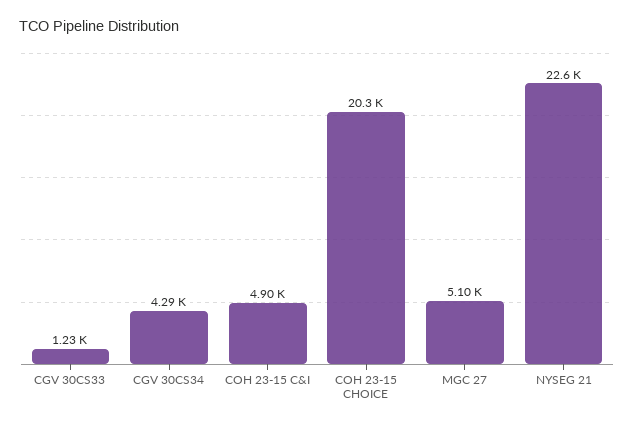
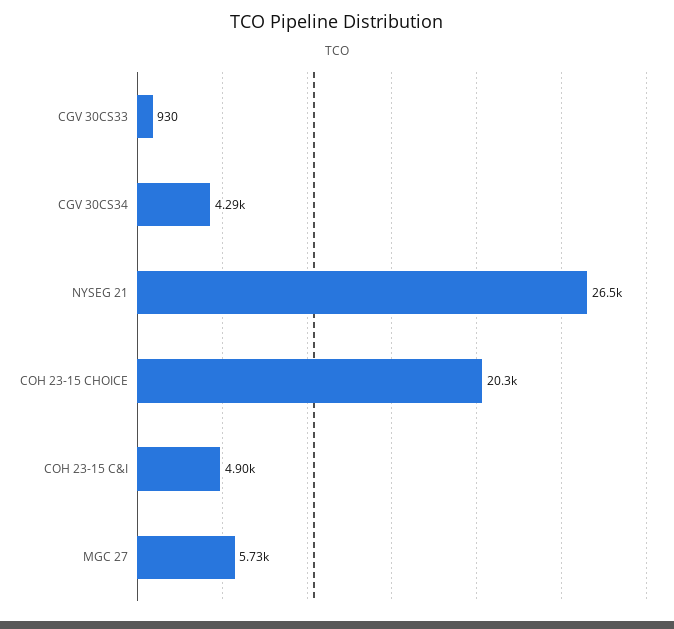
  {
-   "CGV 30CS33": 1230,
+   "CGV 30CS33": 930,
    "CGV 30CS34": 4290,
    "COH 23-15 C&I": 4900,
    "COH 23-15 CHOICE": 20300,
-   "MGC 27": 5100,
+   "MGC 27": 5730,
-   "NYSEG 21": 22600
+   "NYSEG 21": 26500
  }

